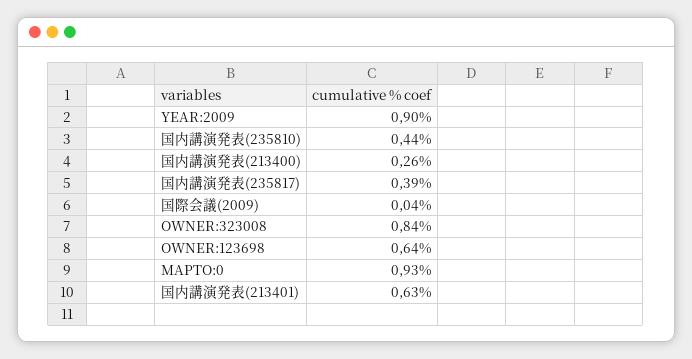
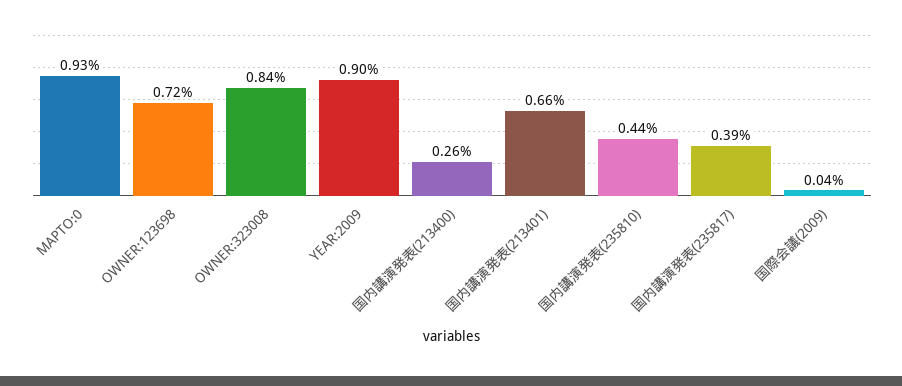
  {
    "YEAR:2009": 0.9,
    "国内講演発表(235810)": 0.44,
    "国内講演発表(213400)": 0.26,
    "国内講演発表(235817)": 0.39,
    "国際会議(2009)": 0.04,
    "OWNER:323008": 0.84,
-   "OWNER:123698": 0.64,
+   "OWNER:123698": 0.72,
    "MAPTO:0": 0.93,
-   "国内講演発表(213401)": 0.63
+   "国内講演発表(213401)": 0.66
  }

